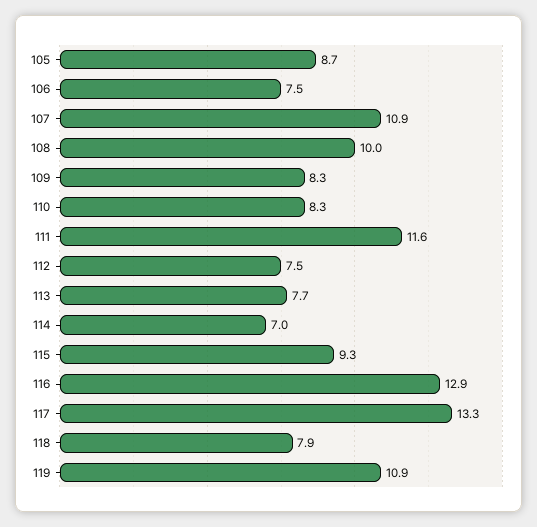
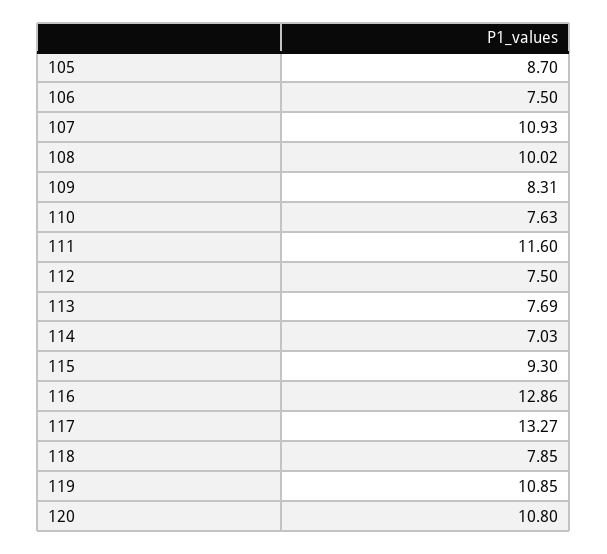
  {
    "105": 8.7,
    "106": 7.5,
    "107": 10.93,
    "108": 10.02,
    "109": 8.31,
-   "110": 8.3,
+   "110": 7.63,
    "111": 11.6,
    "112": 7.5,
    "113": 7.69,
    "114": 7.03,
    "115": 9.3,
    "116": 12.86,
    "117": 13.27,
    "118": 7.85,
-   "119": 10.85
+   "119": 10.85,
+   "120": 10.8
  }

